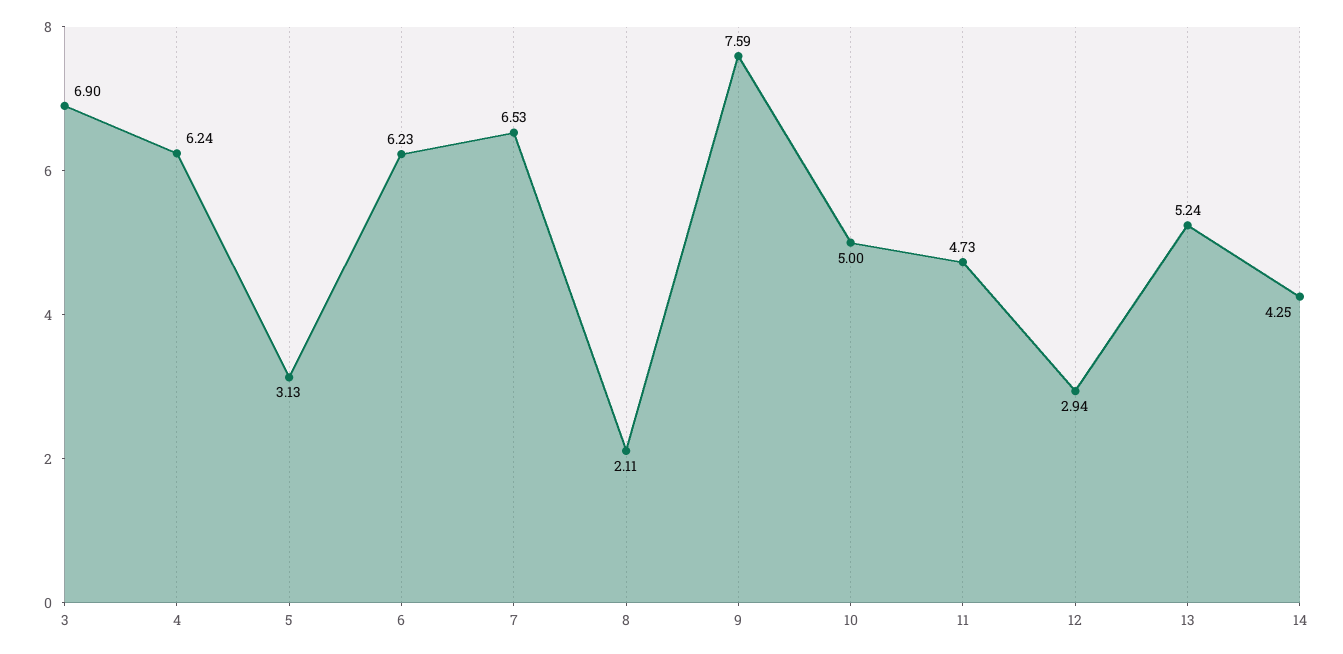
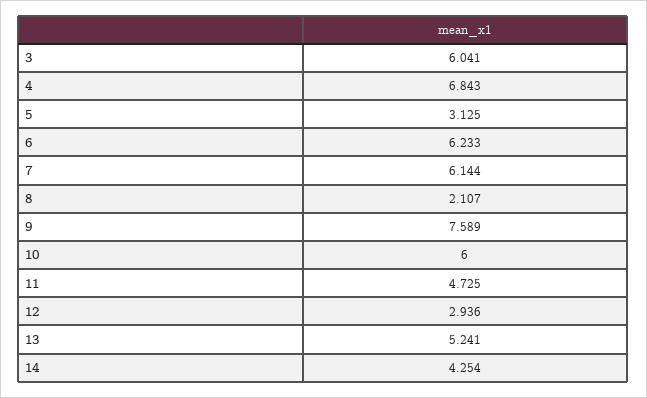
  {
-   "3": 6.9,
+   "3": 6.041,
-   "4": 6.24,
+   "4": 6.843,
    "5": 3.125,
    "6": 6.233,
-   "7": 6.53,
+   "7": 6.144,
    "8": 2.107,
    "9": 7.589,
-   "10": 5,
+   "10": 6,
    "11": 4.725,
    "12": 2.936,
    "13": 5.241,
    "14": 4.254
  }

